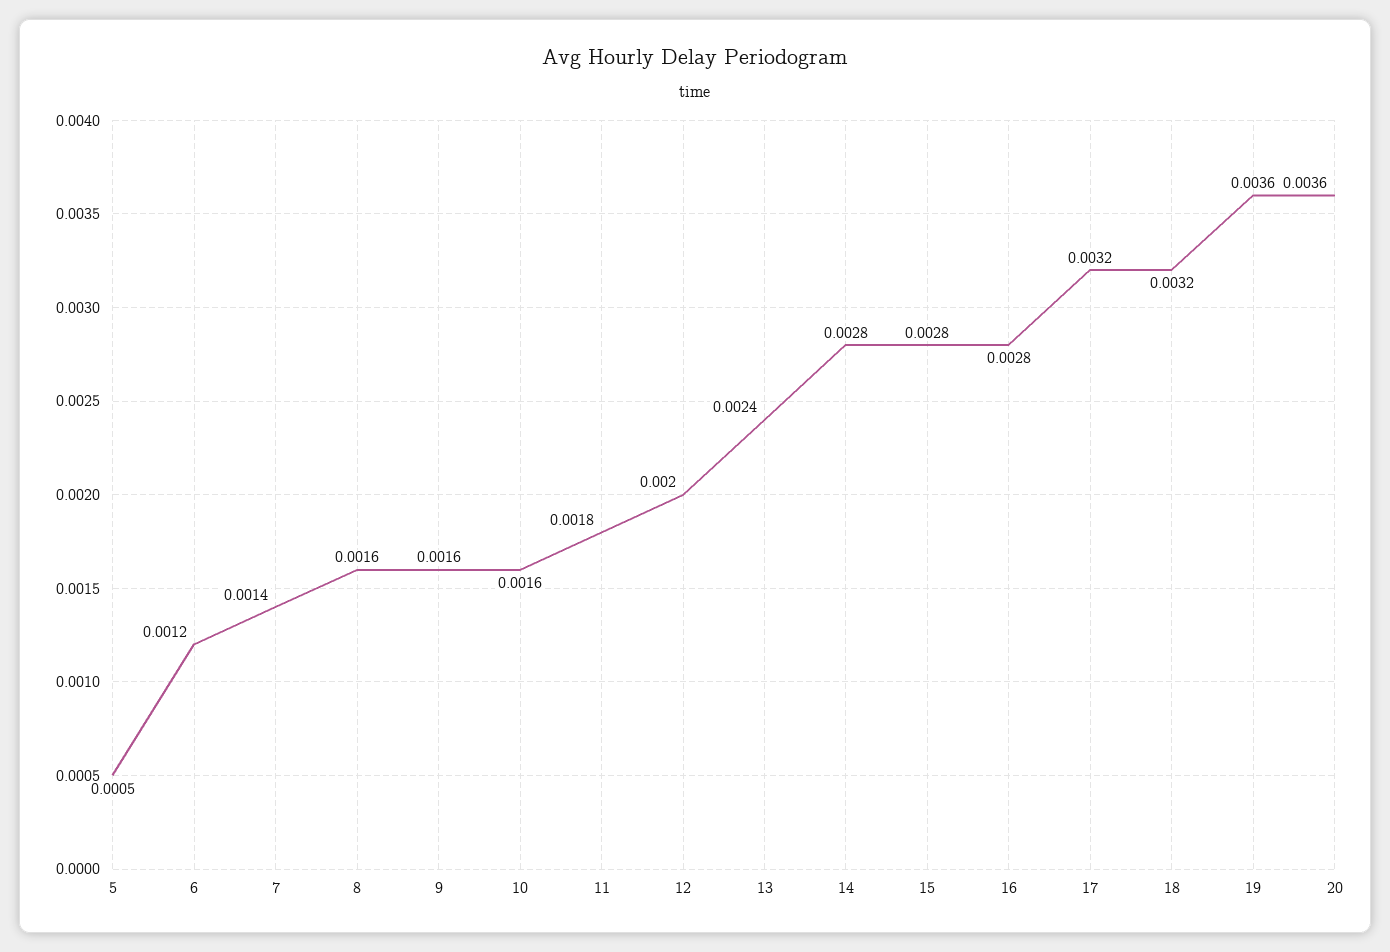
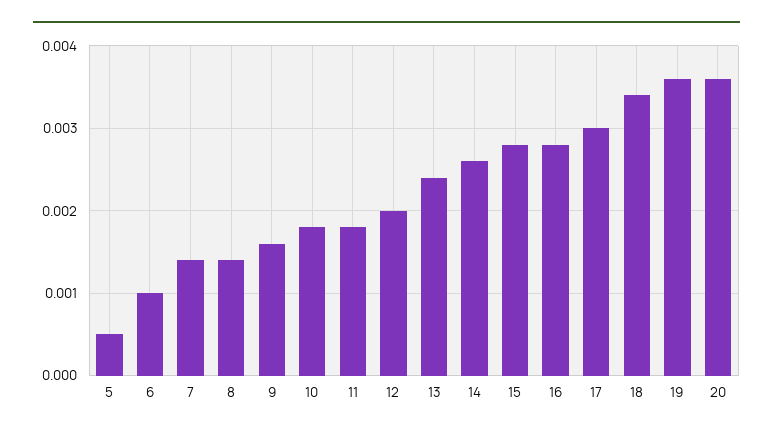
  {
    "5": 0.0005,
-   "6": 0.0012,
+   "6": 0.001,
    "7": 0.0014,
-   "8": 0.0016,
+   "8": 0.0014,
    "9": 0.0016,
-   "10": 0.0016,
+   "10": 0.0018,
    "11": 0.0018,
    "12": 0.002,
    "13": 0.0024,
-   "14": 0.0028,
+   "14": 0.0026,
    "15": 0.0028,
    "16": 0.0028,
-   "17": 0.0032,
+   "17": 0.003,
-   "18": 0.0032,
+   "18": 0.0034,
    "19": 0.0036,
    "20": 0.0036
  }

